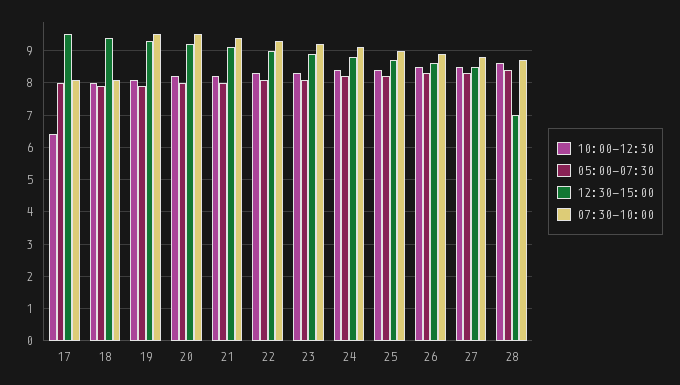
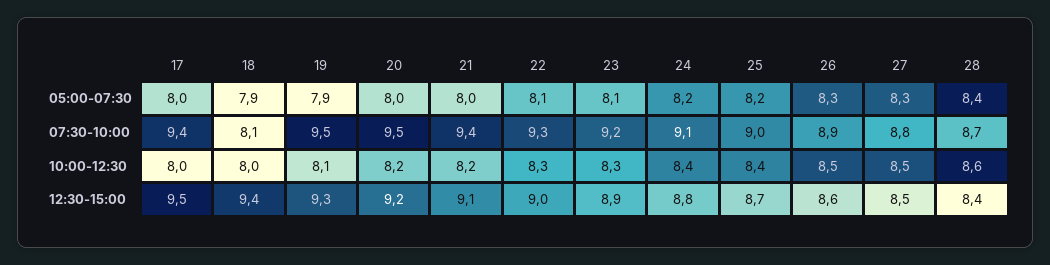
  {
    "10:00-12:30": {
-     "17": 6.5,
+     "17": 8,
      "18": 8,
      "19": 8.1,
      "20": 8.2,
      "21": 8.2,
      "22": 8.3,
      "23": 8.3,
      "24": 8.4,
      "25": 8.4,
      "26": 8.5,
      "27": 8.5,
      "28": 8.6
    },
    "05:00-07:30": {
      "17": 8,
      "18": 7.9,
      "19": 7.9,
      "20": 8,
      "21": 8,
      "22": 8.1,
      "23": 8.1,
      "24": 8.2,
      "25": 8.2,
      "26": 8.3,
      "27": 8.3,
      "28": 8.4
    },
    "12:30-15:00": {
      "17": 9.5,
      "18": 9.4,
      "19": 9.3,
      "20": 9.2,
      "21": 9.1,
      "22": 9,
      "23": 8.9,
      "24": 8.8,
      "25": 8.7,
      "26": 8.6,
      "27": 8.5,
-     "28": 7
+     "28": 8.4
    },
    "07:30-10:00": {
-     "17": 8,
+     "17": 9.4,
      "18": 8.1,
      "19": 9.5,
      "20": 9.5,
      "21": 9.4,
      "22": 9.3,
      "23": 9.2,
      "24": 9.1,
      "25": 9,
      "26": 8.9,
      "27": 8.8,
      "28": 8.7
    }
  }

